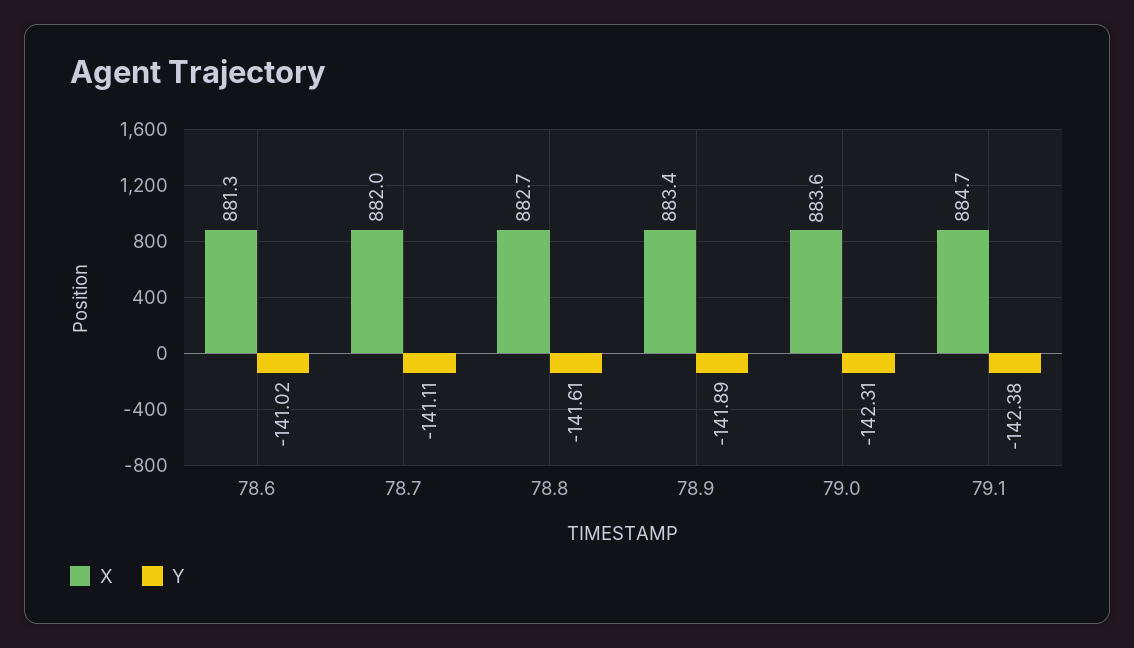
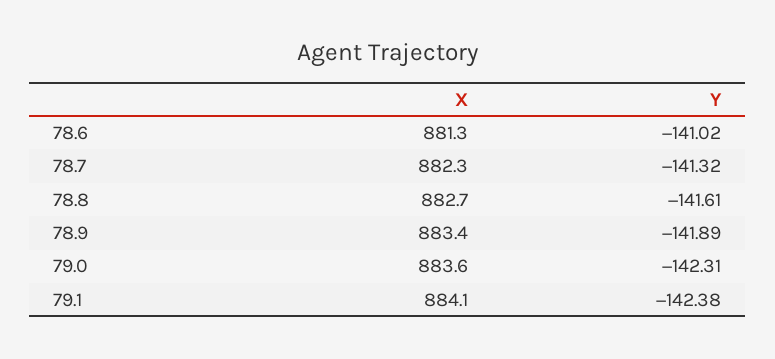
  {
    "X": {
      "78.6": 881.3,
-     "78.7": 882,
+     "78.7": 882.3,
      "78.8": 882.7,
      "78.9": 883.4,
      "79.0": 883.6,
-     "79.1": 884.7
+     "79.1": 884.1
    },
    "Y": {
      "78.6": -141.02,
-     "78.7": -141.11,
+     "78.7": -141.32,
      "78.8": -141.61,
      "78.9": -141.89,
      "79.0": -142.31,
      "79.1": -142.38
    }
  }

